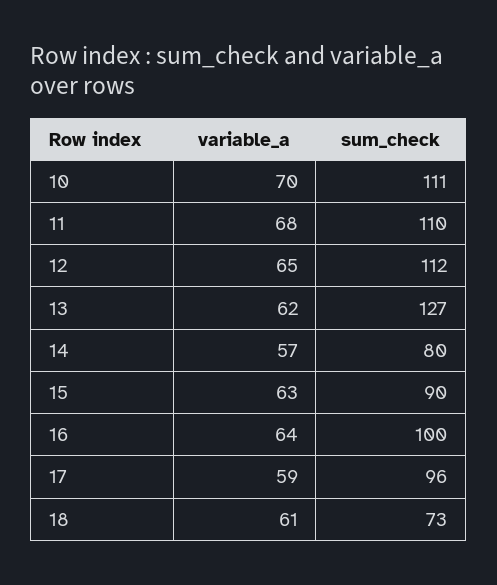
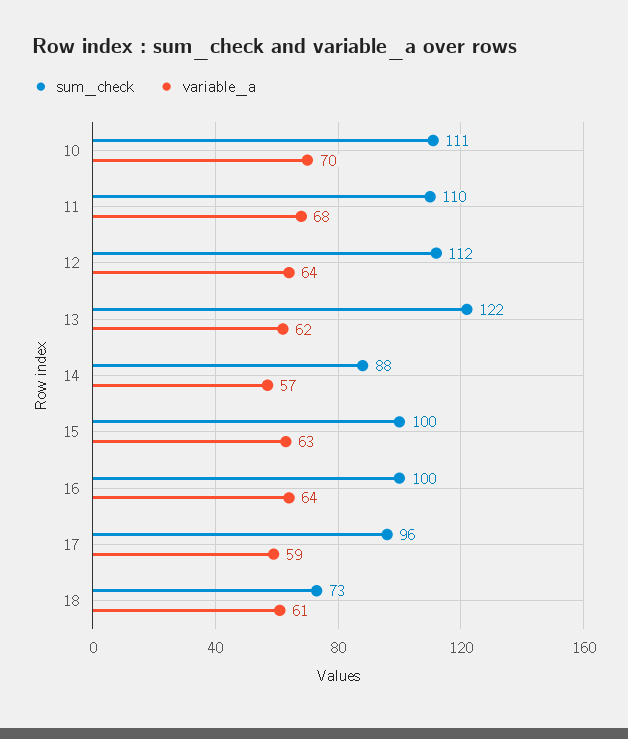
  {
    "variable_a": {
      "10": 70,
      "11": 68,
-     "12": 65,
+     "12": 64,
      "13": 62,
      "14": 57,
      "15": 63,
      "16": 64,
      "17": 59,
      "18": 61
    },
    "sum_check": {
      "10": 111,
      "11": 110,
      "12": 112,
-     "13": 127,
+     "13": 122,
-     "14": 80,
+     "14": 88,
-     "15": 90,
+     "15": 100,
      "16": 100,
      "17": 96,
      "18": 73
    }
  }

